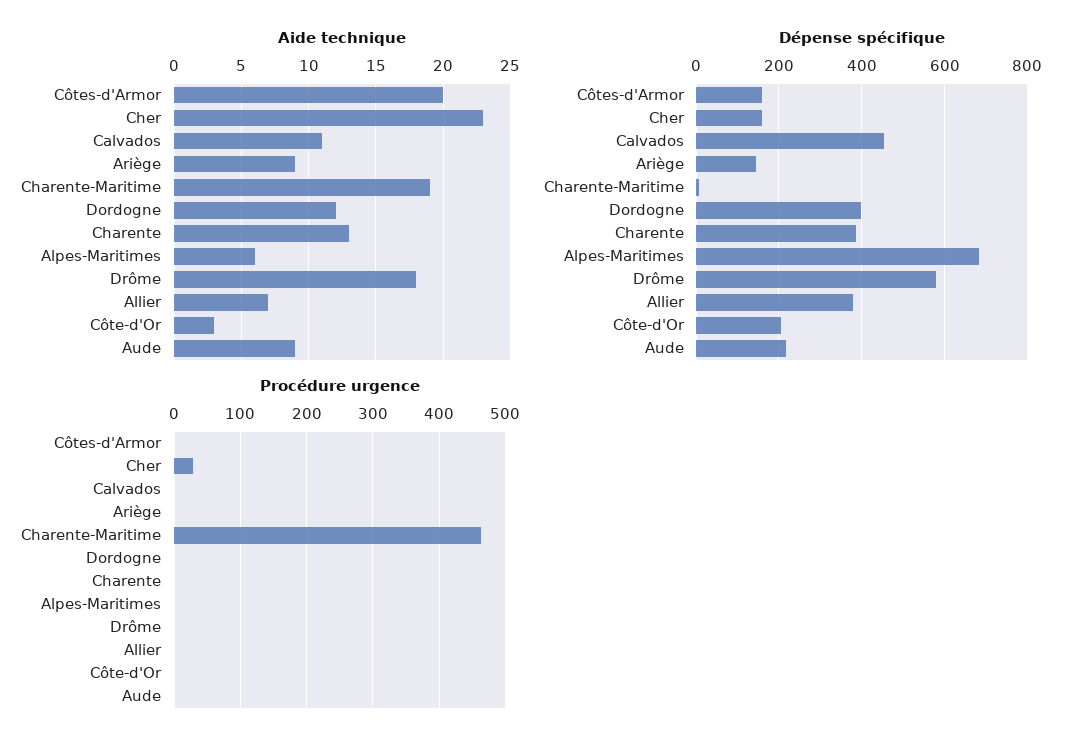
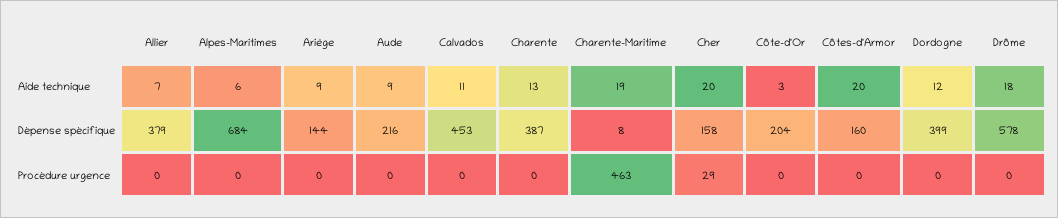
  {
    "Aide technique": {
      "Côtes-d'Armor": 20,
-     "Cher": 23,
+     "Cher": 20,
      "Calvados": 11,
      "Ariège": 9,
      "Charente-Maritime": 19,
      "Dordogne": 12,
      "Charente": 13,
      "Alpes-Maritimes": 6,
      "Drôme": 18,
      "Allier": 7,
      "Côte-d'Or": 3,
      "Aude": 9
    },
    "Dépense spécifique": {
      "Côtes-d'Armor": 160,
      "Cher": 158,
      "Calvados": 453,
      "Ariège": 144,
      "Charente-Maritime": 8,
      "Dordogne": 399,
      "Charente": 387,
      "Alpes-Maritimes": 684,
      "Drôme": 578,
      "Allier": 379,
      "Côte-d'Or": 204,
      "Aude": 216
    },
    "Procédure urgence": {
      "Côtes-d'Armor": 0,
      "Cher": 29,
      "Calvados": 0,
      "Ariège": 0,
      "Charente-Maritime": 463,
      "Dordogne": 0,
      "Charente": 0,
      "Alpes-Maritimes": 0,
      "Drôme": 0,
      "Allier": 0,
      "Côte-d'Or": 0,
      "Aude": 0
    }
  }

